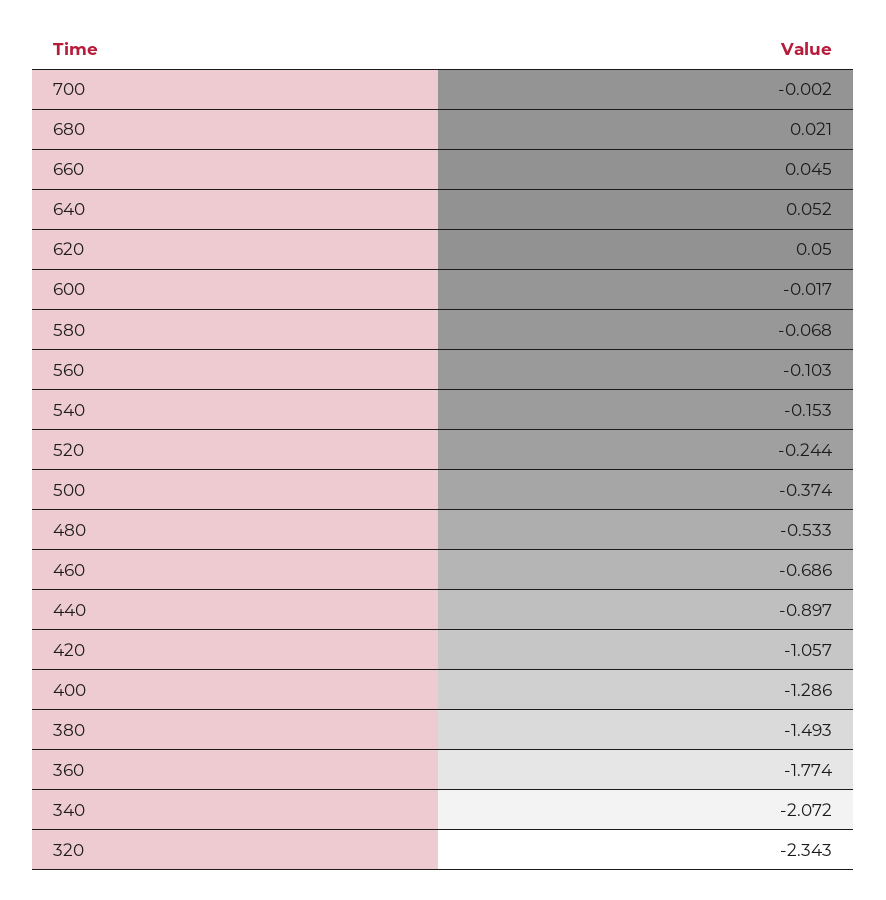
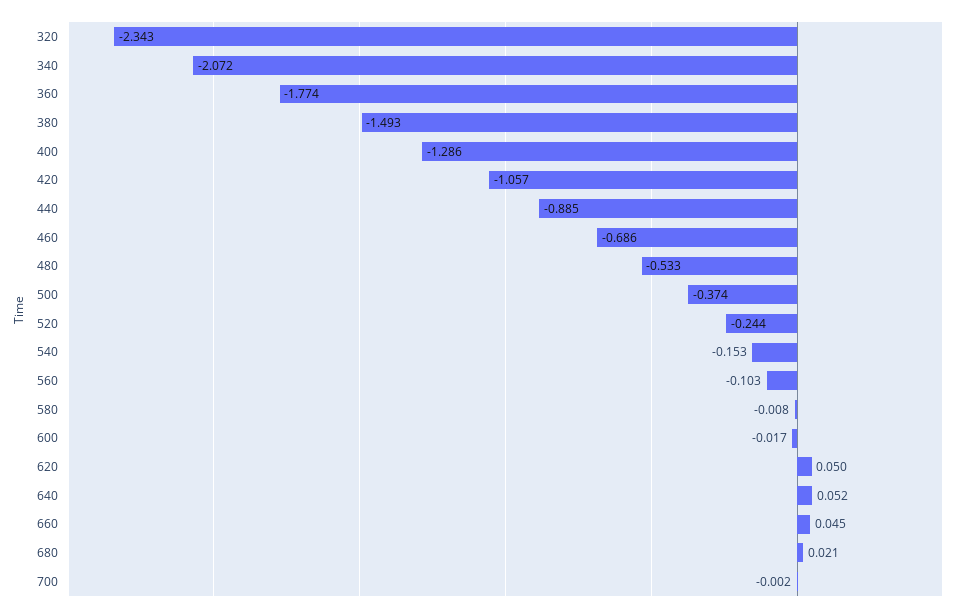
  {
    "700": -0.002,
    "680": 0.021,
    "660": 0.045,
    "640": 0.052,
    "620": 0.05,
    "600": -0.017,
-   "580": -0.068,
+   "580": -0.008,
    "560": -0.103,
    "540": -0.153,
    "520": -0.244,
    "500": -0.374,
    "480": -0.533,
    "460": -0.686,
-   "440": -0.897,
+   "440": -0.885,
    "420": -1.057,
    "400": -1.286,
    "380": -1.493,
    "360": -1.774,
    "340": -2.072,
    "320": -2.343
  }

